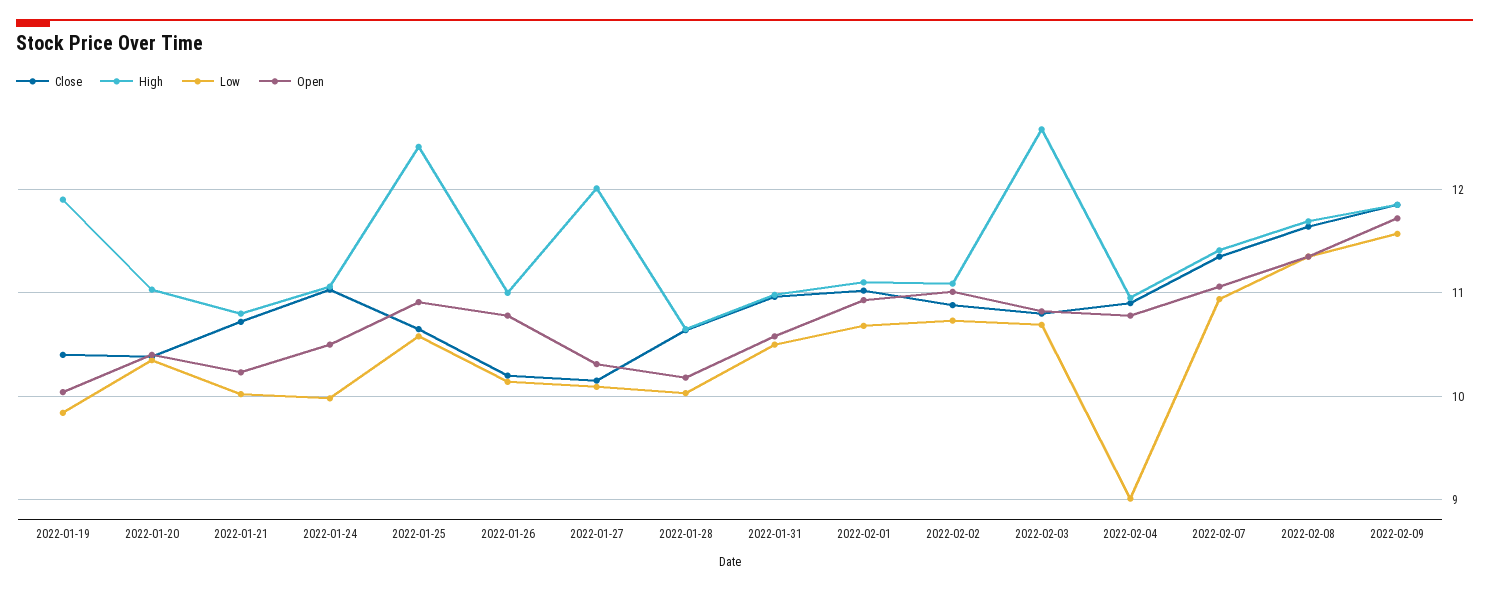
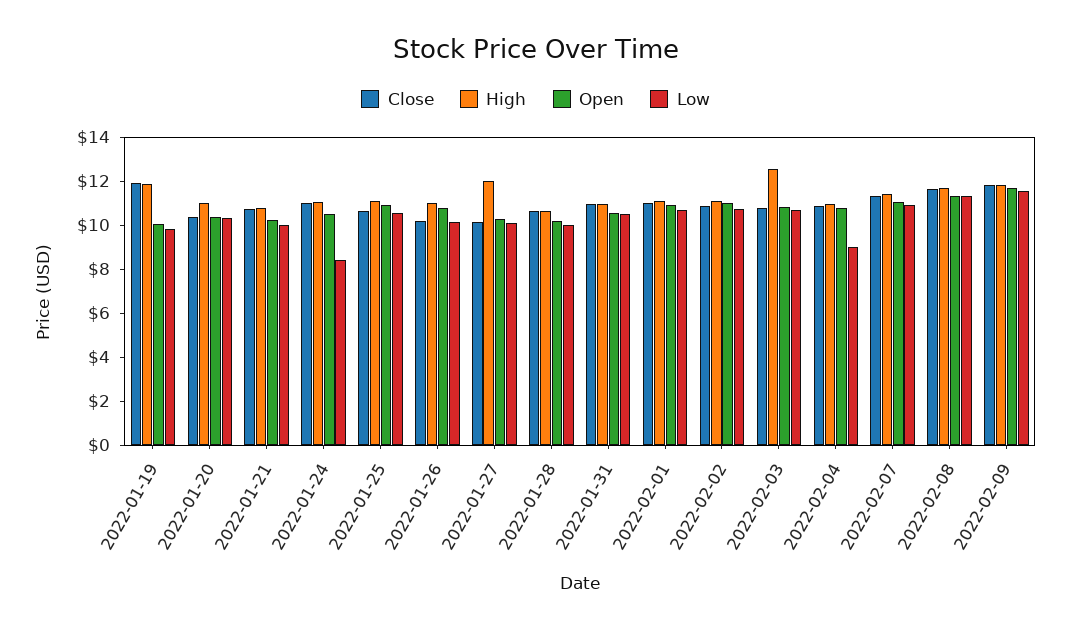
  {
    "Close": {
-     "2022-01-19": 10.4,
+     "2022-01-19": 12,
      "2022-01-20": 10.4,
      "2022-01-21": 10.7,
      "2022-01-24": 11,
      "2022-01-25": 10.7,
      "2022-01-26": 10.2,
      "2022-01-27": 10.2,
      "2022-01-28": 10.6,
      "2022-01-31": 11,
      "2022-02-01": 11,
      "2022-02-02": 10.9,
      "2022-02-03": 10.8,
      "2022-02-04": 10.9,
      "2022-02-07": 11.4,
      "2022-02-08": 11.6,
      "2022-02-09": 11.9
    },
    "High": {
      "2022-01-19": 11.9,
      "2022-01-20": 11,
      "2022-01-21": 10.8,
      "2022-01-24": 11.1,
-     "2022-01-25": 12.4,
+     "2022-01-25": 11,
      "2022-01-26": 11,
      "2022-01-27": 12,
      "2022-01-28": 10.7,
      "2022-01-31": 11,
      "2022-02-01": 11.1,
      "2022-02-02": 11.1,
      "2022-02-03": 12.6,
      "2022-02-04": 11,
      "2022-02-07": 11.4,
      "2022-02-08": 11.7,
      "2022-02-09": 11.9
    },
    "Low": {
      "2022-01-19": 9.8,
      "2022-01-20": 10.4,
      "2022-01-21": 10,
-     "2022-01-24": 10,
+     "2022-01-24": 8.5,
      "2022-01-25": 10.6,
      "2022-01-26": 10.1,
      "2022-01-27": 10.1,
      "2022-01-28": 10,
      "2022-01-31": 10.5,
      "2022-02-01": 10.7,
      "2022-02-02": 10.7,
      "2022-02-03": 10.7,
      "2022-02-04": 9,
      "2022-02-07": 10.9,
      "2022-02-08": 11.4,
      "2022-02-09": 11.6
    },
    "Open": {
      "2022-01-19": 10,
      "2022-01-20": 10.4,
      "2022-01-21": 10.2,
      "2022-01-24": 10.5,
      "2022-01-25": 10.9,
      "2022-01-26": 10.8,
      "2022-01-27": 10.3,
      "2022-01-28": 10.2,
      "2022-01-31": 10.6,
      "2022-02-01": 10.9,
      "2022-02-02": 11,
      "2022-02-03": 10.8,
      "2022-02-04": 10.8,
      "2022-02-07": 11.1,
      "2022-02-08": 11.4,
      "2022-02-09": 11.7
    }
  }

